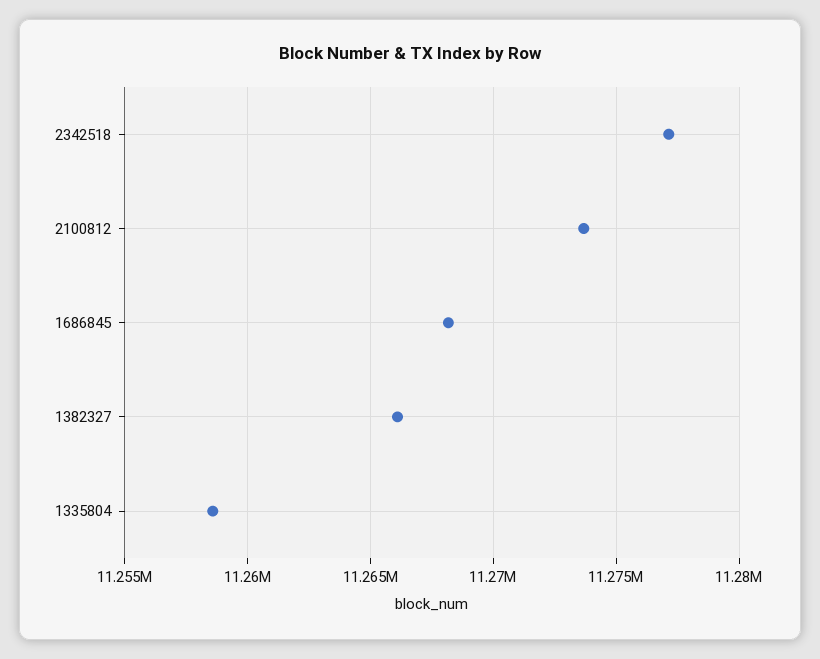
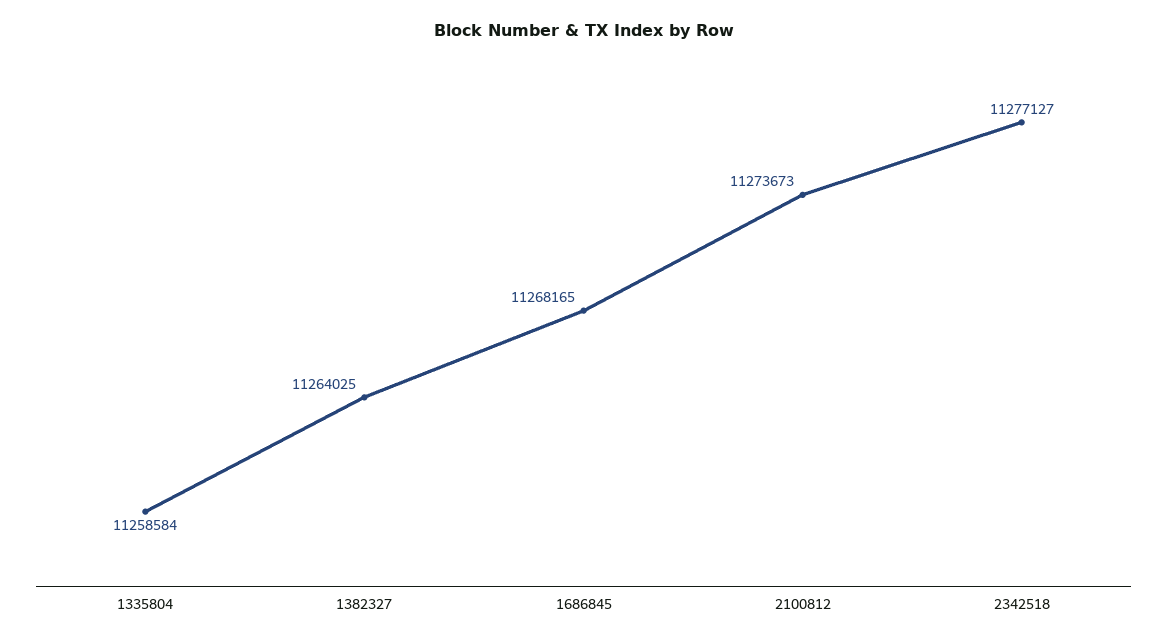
  {
    "2342518": 11277127,
    "2100812": 11273673,
    "1686845": 11268165,
-   "1382327": 11266000,
+   "1382327": 11264025,
    "1335804": 11258584
  }

